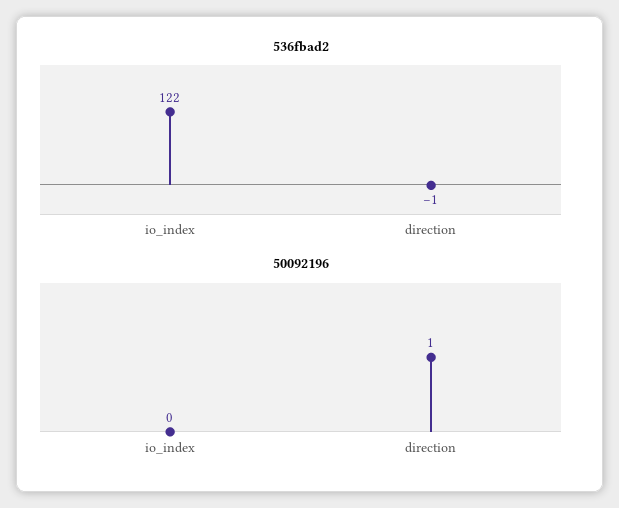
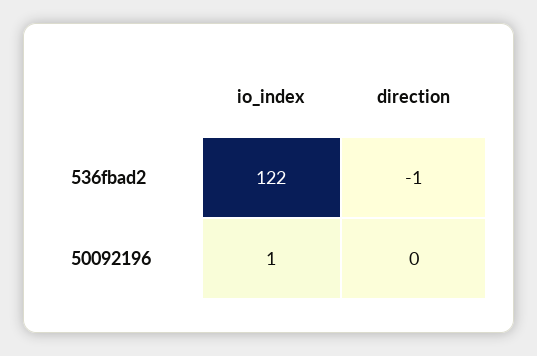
  {
    "536fbad2": {
      "io_index": 122,
      "direction": -1
    },
    "50092196": {
-     "io_index": 0,
+     "io_index": 1,
-     "direction": 1
+     "direction": 0
    }
  }

